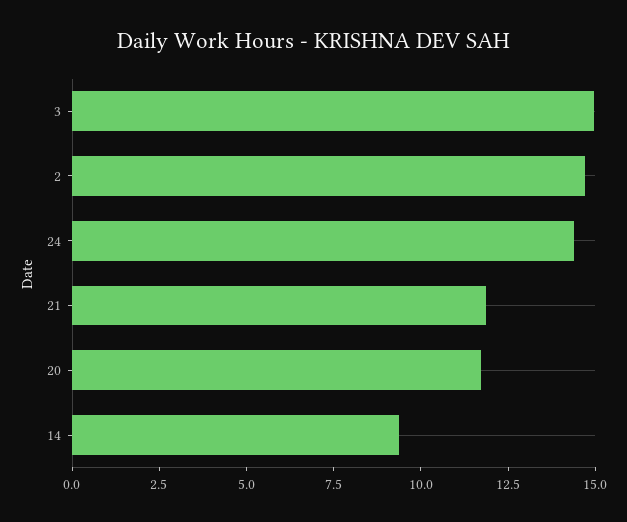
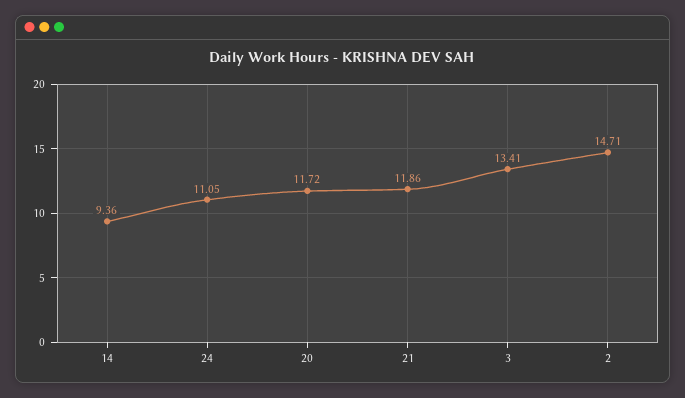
  {
-   "3": 15,
+   "3": 13.41,
    "2": 14.71,
-   "24": 14.5,
+   "24": 11.05,
    "21": 11.86,
    "20": 11.72,
    "14": 9.36
  }

